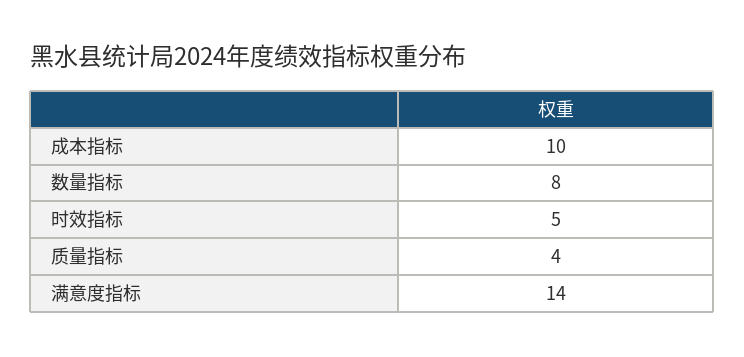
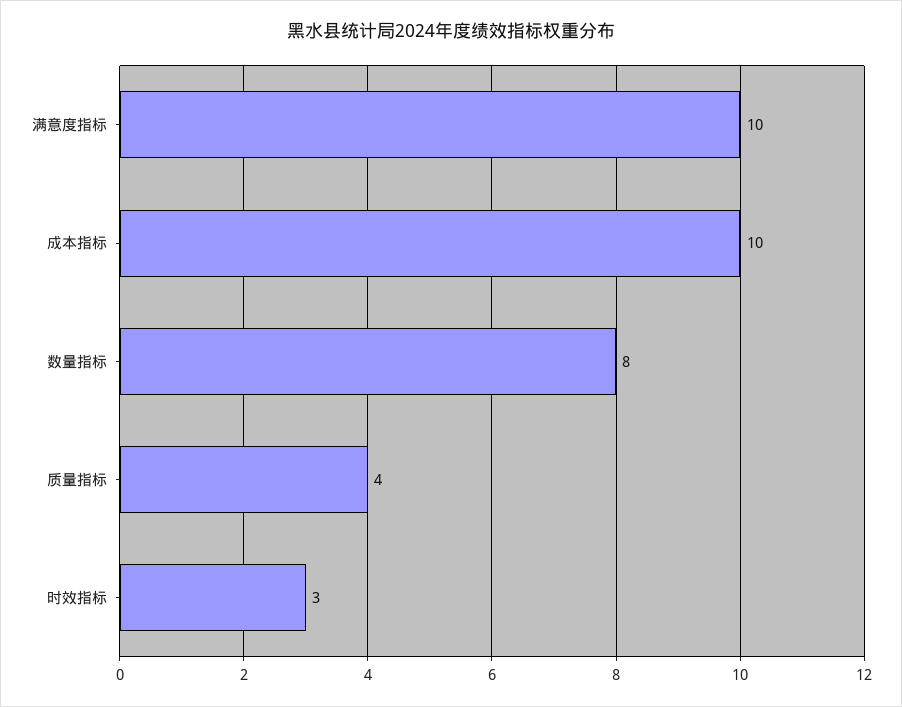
  {
    "成本指标": 10,
    "数量指标": 8,
-   "时效指标": 5,
+   "时效指标": 3,
    "质量指标": 4,
-   "满意度指标": 14
+   "满意度指标": 10
  }

